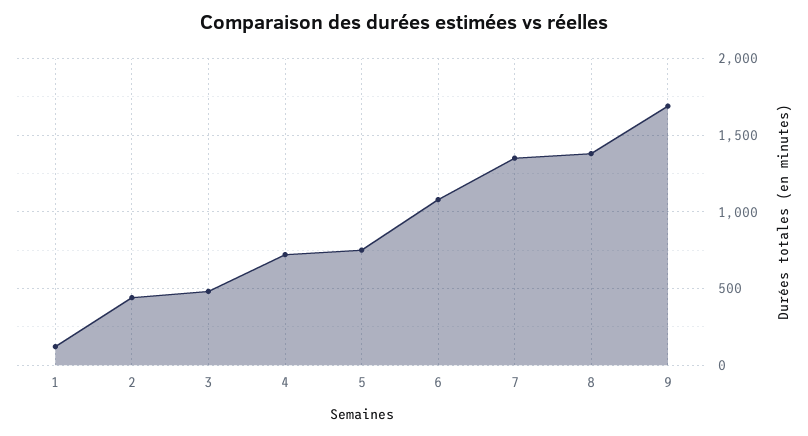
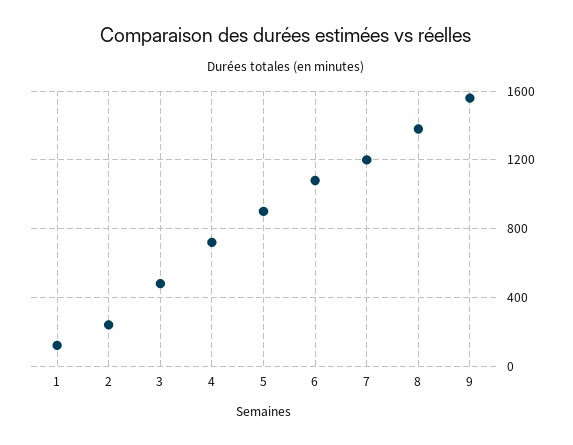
  {
    "1": 100,
-   "2": 450,
+   "2": 250,
    "3": 500,
    "4": 700,
-   "5": 750,
+   "5": 900,
    "6": 1100,
-   "7": 1350,
+   "7": 1200,
    "8": 1400,
-   "9": 1700
+   "9": 1550
  }

